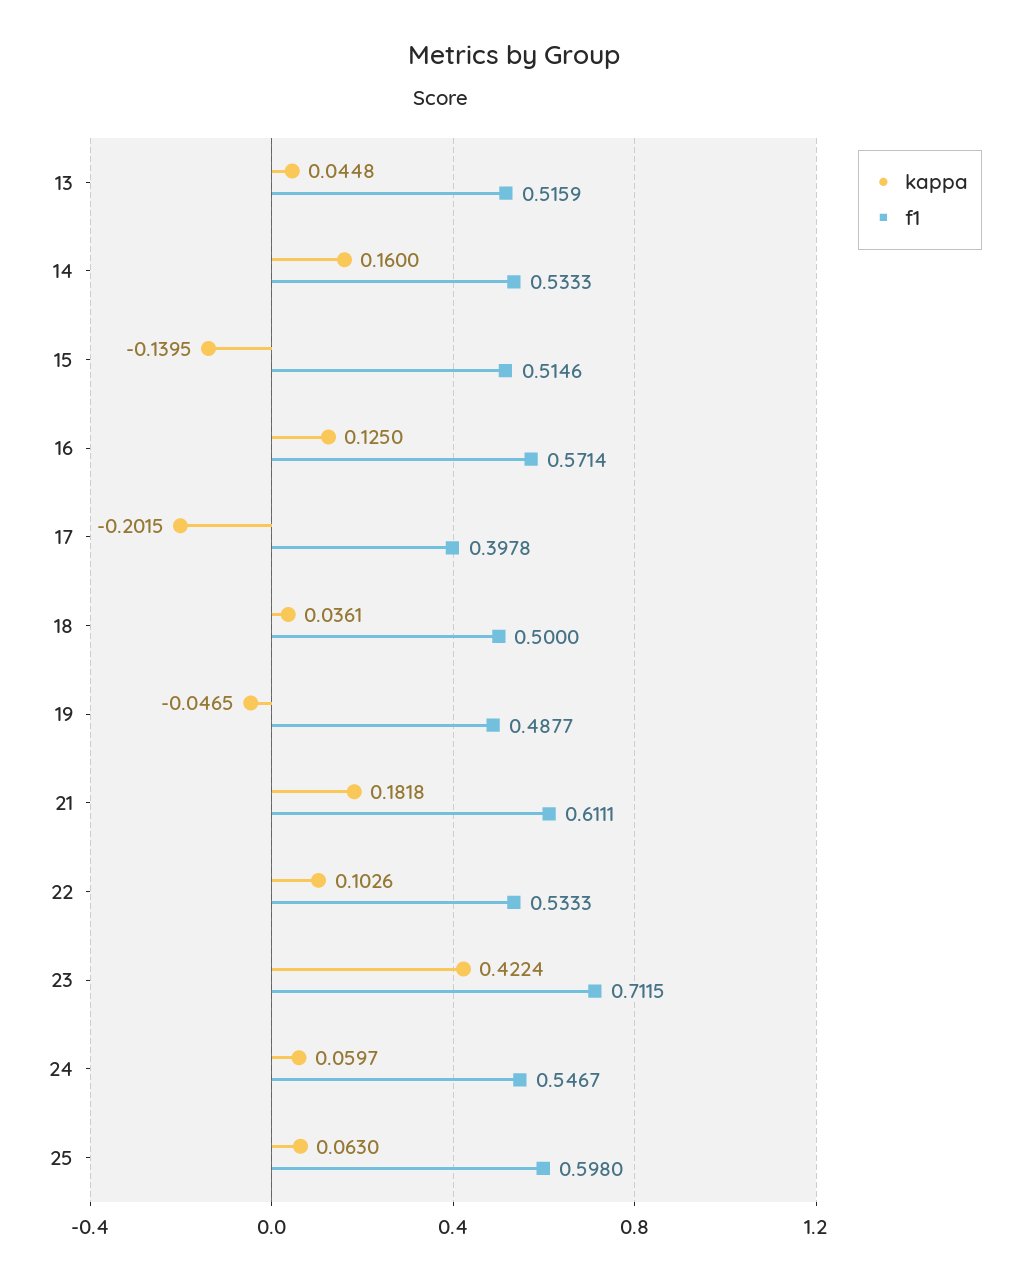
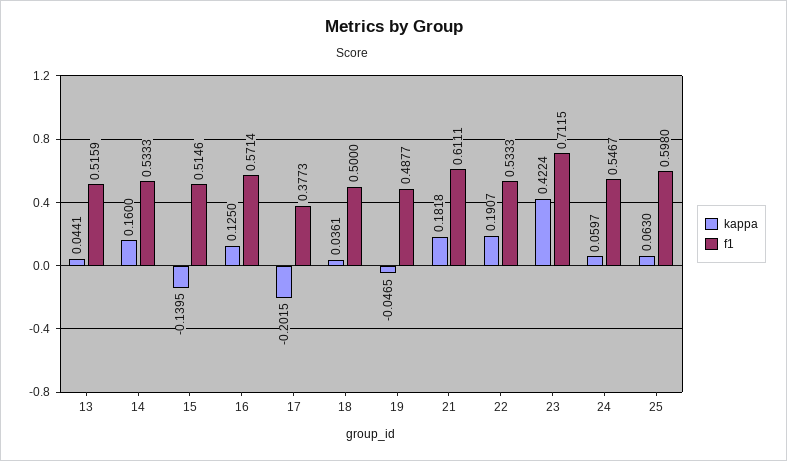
  {
    "kappa": {
-     "13": 0.0448,
+     "13": 0.0441,
      "14": 0.16,
      "15": -0.1395,
      "16": 0.125,
      "17": -0.2015,
      "18": 0.0361,
      "19": -0.0465,
      "21": 0.1818,
-     "22": 0.1026,
+     "22": 0.1907,
      "23": 0.4224,
      "24": 0.0597,
      "25": 0.063
    },
    "f1": {
      "13": 0.5159,
      "14": 0.5333,
      "15": 0.5146,
      "16": 0.5714,
-     "17": 0.3978,
+     "17": 0.3773,
      "18": 0.5,
      "19": 0.4877,
      "21": 0.6111,
      "22": 0.5333,
      "23": 0.7115,
      "24": 0.5467,
      "25": 0.598
    }
  }

